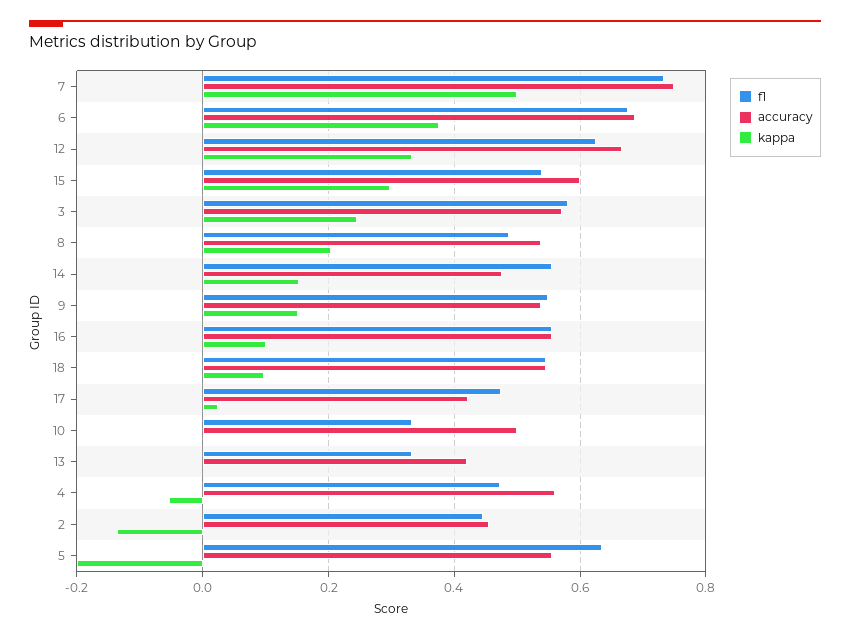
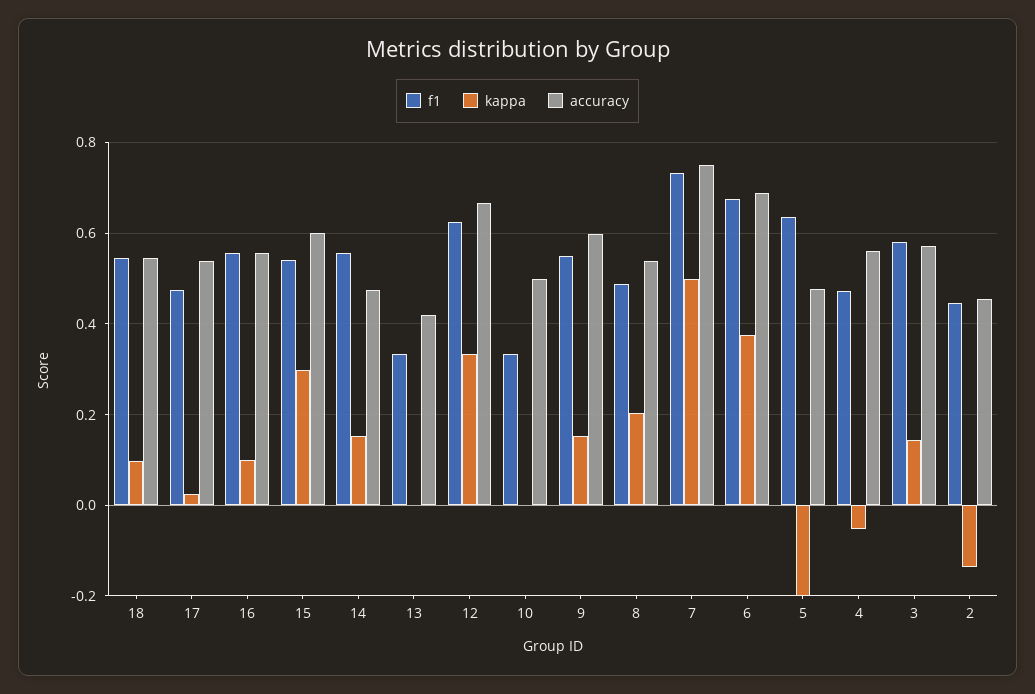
  {
    "f1": {
      "7": 0.74,
      "6": 0.68,
      "12": 0.62,
      "15": 0.54,
      "3": 0.58,
      "8": 0.48,
      "14": 0.56,
      "9": 0.54,
      "16": 0.56,
      "18": 0.54,
      "17": 0.48,
      "10": 0.34,
      "13": 0.34,
      "4": 0.48,
      "2": 0.44,
      "5": 0.64
    },
    "accuracy": {
      "7": 0.76,
      "6": 0.68,
      "12": 0.66,
      "15": 0.6,
      "3": 0.58,
      "8": 0.54,
      "14": 0.48,
-     "9": 0.54,
+     "9": 0.6,
      "16": 0.56,
      "18": 0.54,
-     "17": 0.42,
+     "17": 0.54,
      "10": 0.5,
      "13": 0.42,
      "4": 0.56,
      "2": 0.46,
-     "5": 0.56
+     "5": 0.48
    },
    "kappa": {
      "7": 0.5,
      "6": 0.38,
      "12": 0.34,
      "15": 0.3,
-     "3": 0.24,
+     "3": 0.14,
      "8": 0.2,
      "14": 0.16,
      "9": 0.16,
      "16": 0.1,
      "18": 0.1,
      "17": 0.02,
      "10": 0,
      "13": 0,
      "4": -0.06,
      "2": -0.14,
      "5": -0.2
    }
  }

